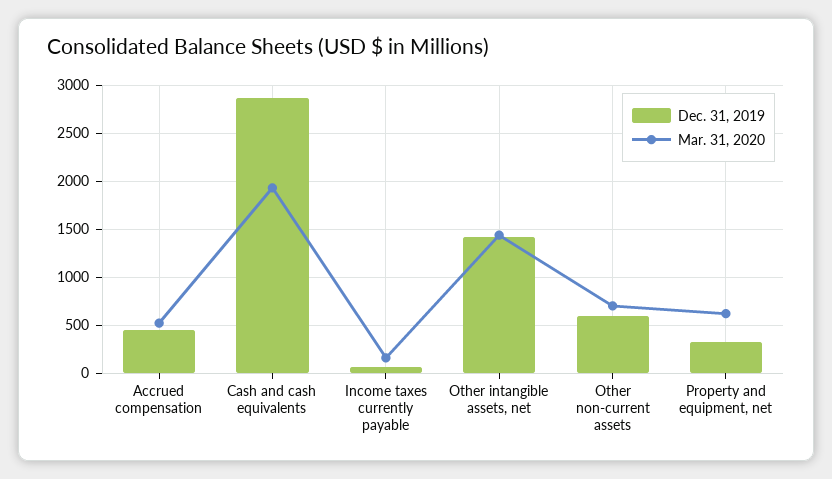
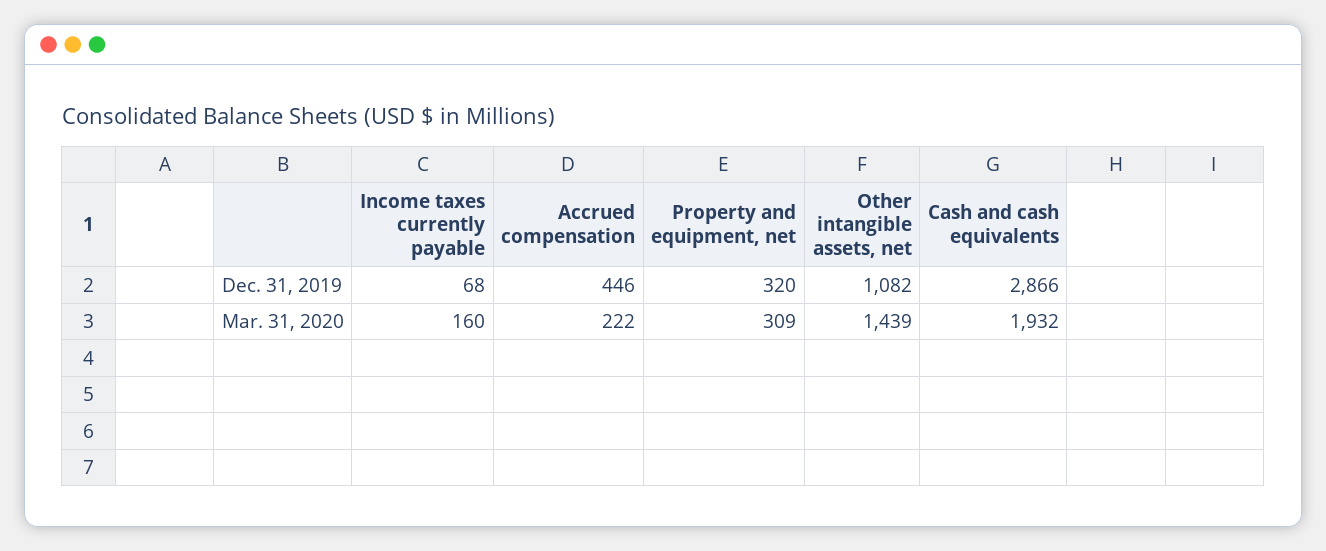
  {
    "Dec. 31, 2019": {
      "Accrued compensation": 446,
      "Cash and cash equivalents": 2866,
      "Income taxes currently payable": 68,
-     "Other intangible assets, net": 1400,
+     "Other intangible assets, net": 1082,
-     "Other non-current assets": 600,
      "Property and equipment, net": 320
    },
    "Mar. 31, 2020": {
-     "Accrued compensation": 500,
+     "Accrued compensation": 222,
      "Cash and cash equivalents": 1932,
      "Income taxes currently payable": 160,
      "Other intangible assets, net": 1439,
-     "Other non-current assets": 700,
-     "Property and equipment, net": 600
+     "Property and equipment, net": 309
    }
  }

